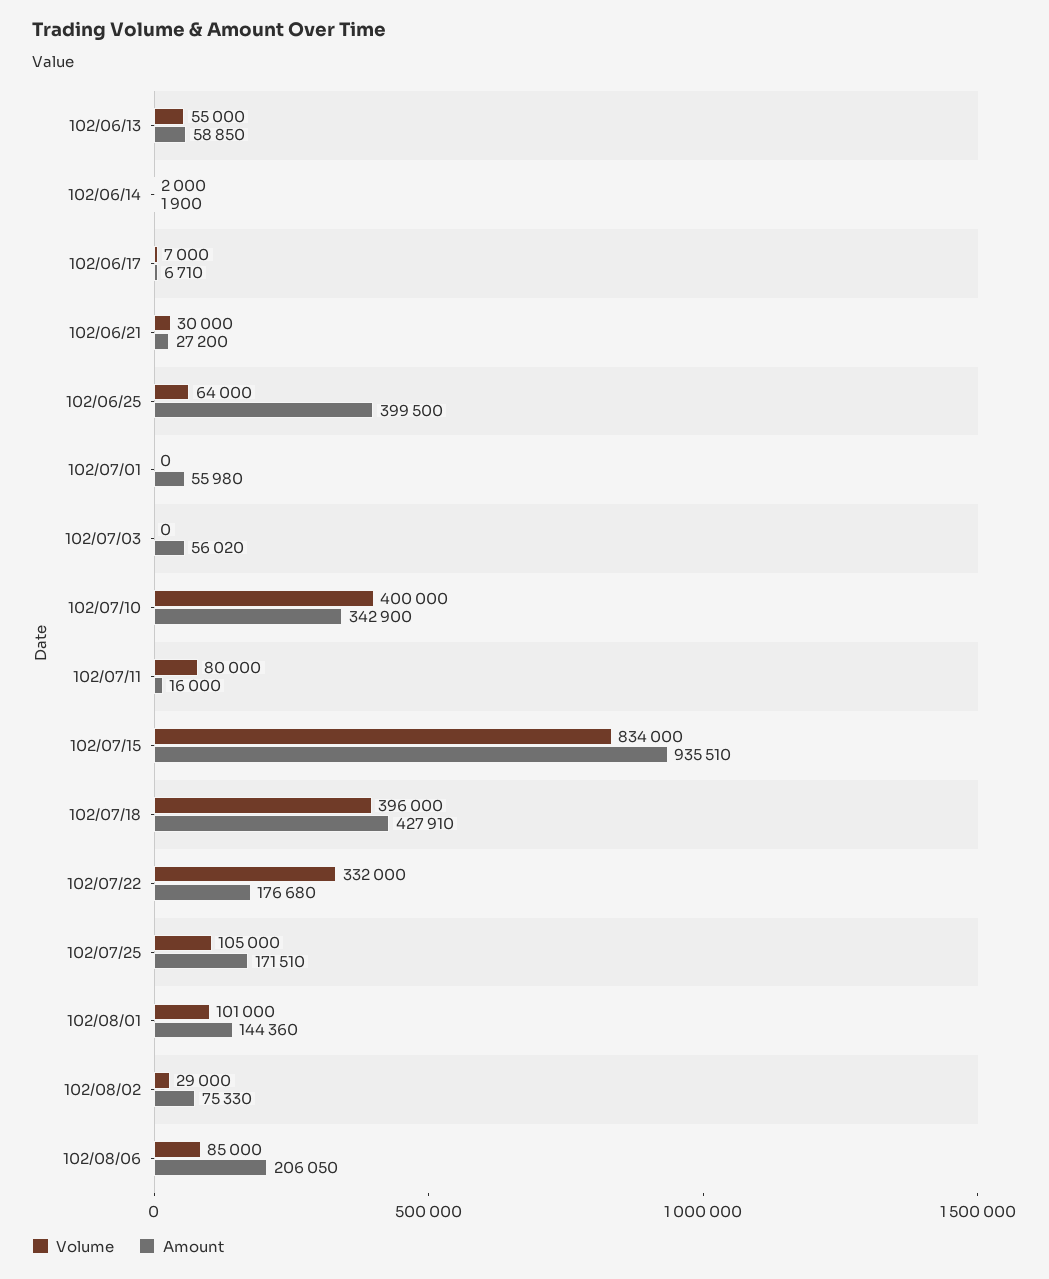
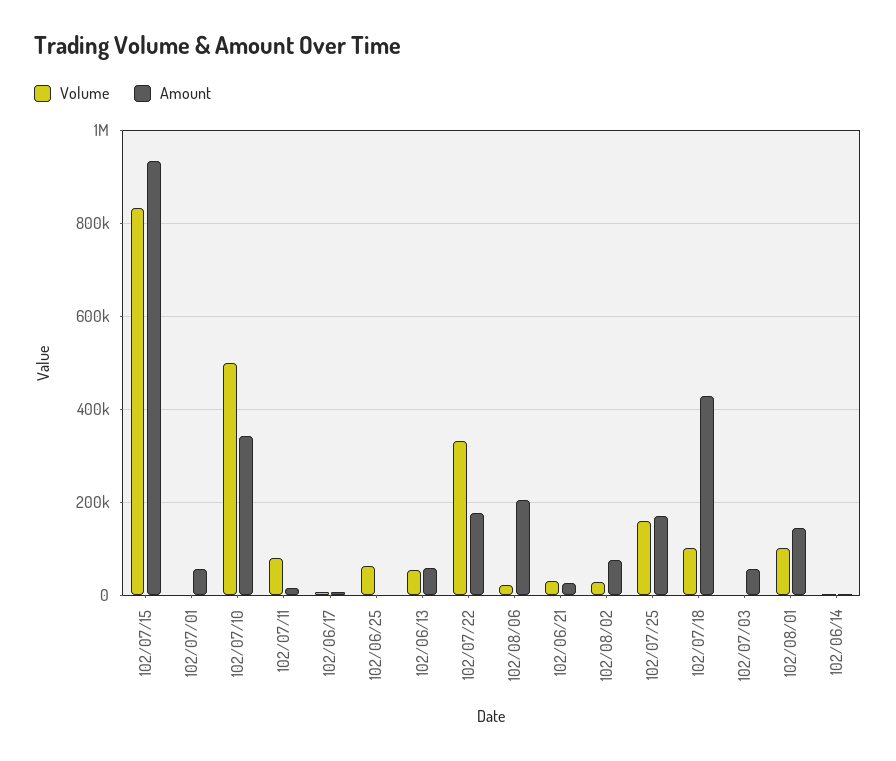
  {
    "Volume": {
      "102/06/13": 55000,
      "102/06/14": 2000,
      "102/06/17": 7000,
      "102/06/21": 30000,
      "102/06/25": 64000,
      "102/07/01": 0,
      "102/07/03": 0,
-     "102/07/10": 400000,
+     "102/07/10": 500000,
      "102/07/11": 80000,
      "102/07/15": 834000,
-     "102/07/18": 396000,
+     "102/07/18": 100000,
      "102/07/22": 332000,
-     "102/07/25": 105000,
+     "102/07/25": 160000,
      "102/08/01": 101000,
      "102/08/02": 29000,
-     "102/08/06": 85000
+     "102/08/06": 20000
    },
    "Amount": {
      "102/06/13": 58850,
      "102/06/14": 1900,
      "102/06/17": 6710,
      "102/06/21": 27200,
-     "102/06/25": 399500,
+     "102/06/25": 0,
      "102/07/01": 55980,
      "102/07/03": 56020,
      "102/07/10": 342900,
      "102/07/11": 16000,
      "102/07/15": 935510,
      "102/07/18": 427910,
      "102/07/22": 176680,
      "102/07/25": 171510,
      "102/08/01": 144360,
      "102/08/02": 75330,
      "102/08/06": 206050
    }
  }

